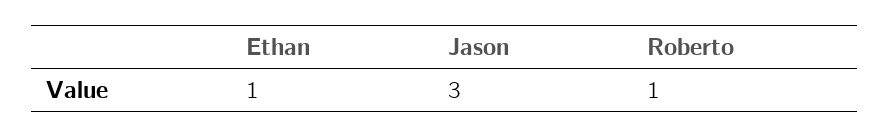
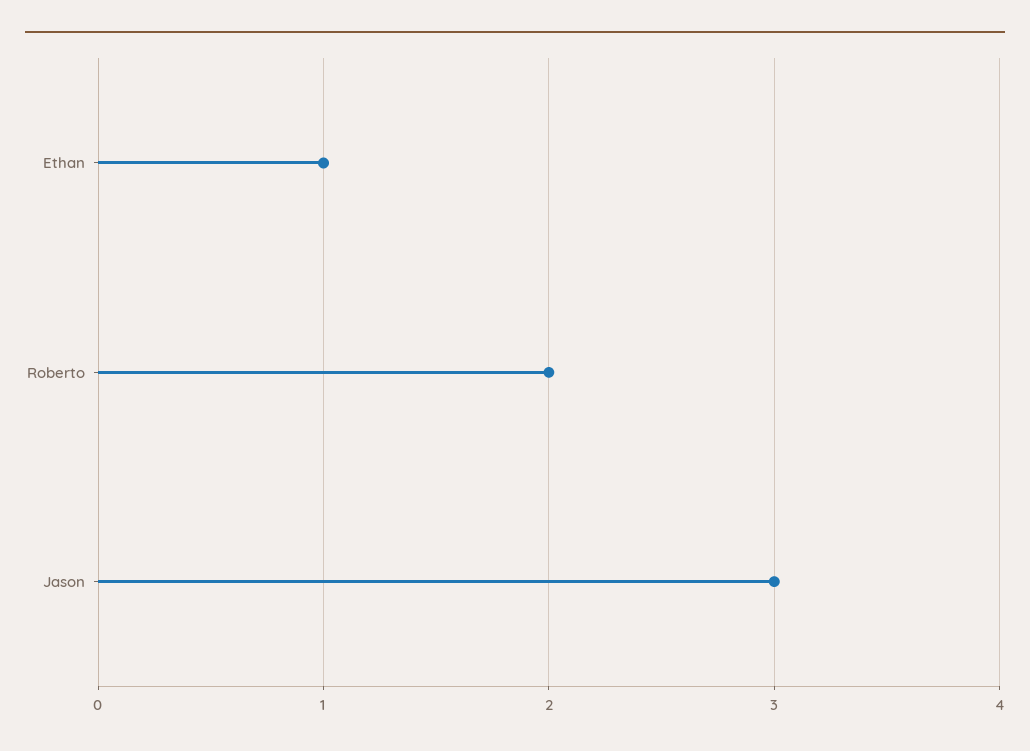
  {
    "Ethan": 1,
    "Jason": 3,
-   "Roberto": 1
+   "Roberto": 2
  }

